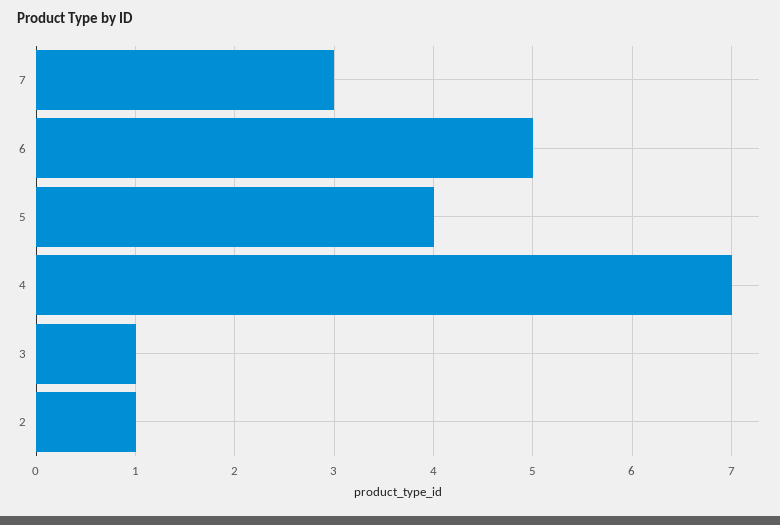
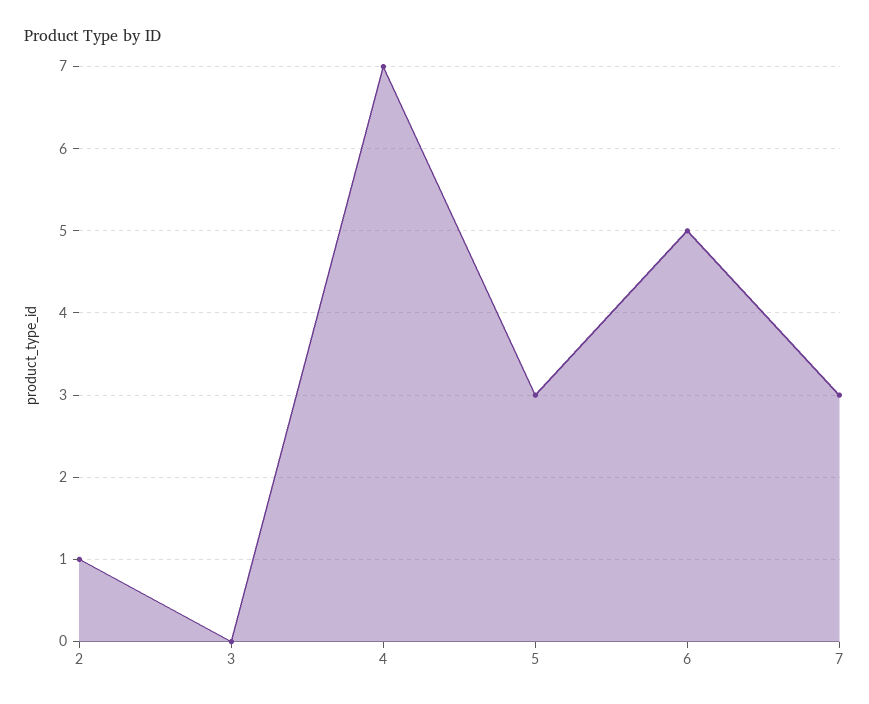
  {
    "7": 3,
    "6": 5,
-   "5": 4,
+   "5": 3,
    "4": 7,
-   "3": 1,
+   "3": 0,
    "2": 1
  }

